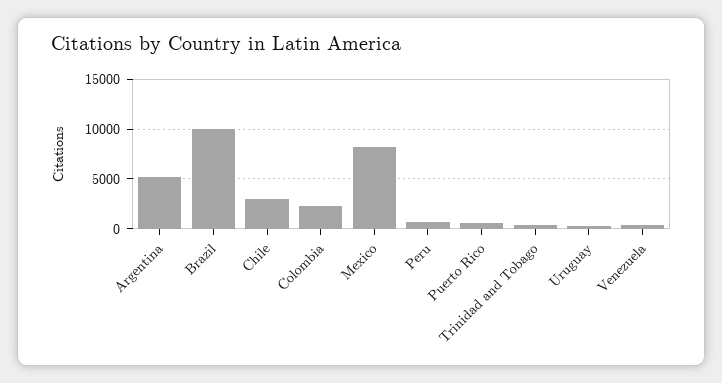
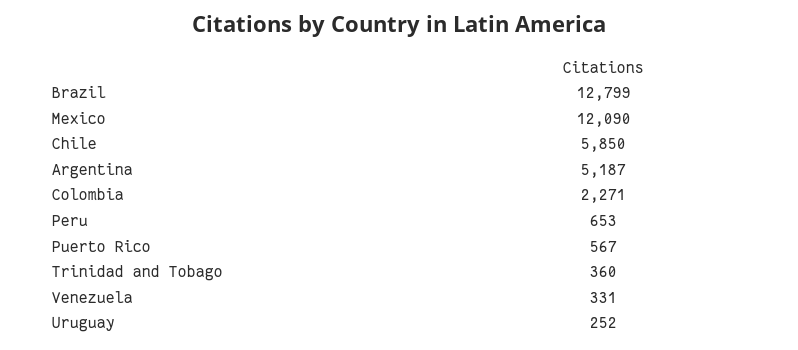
  {
    "Argentina": 5187,
-   "Brazil": 10000,
+   "Brazil": 12799,
-   "Chile": 3000,
+   "Chile": 5850,
    "Colombia": 2271,
-   "Mexico": 8000,
+   "Mexico": 12090,
    "Peru": 653,
    "Puerto Rico": 567,
    "Trinidad and Tobago": 360,
    "Uruguay": 252,
    "Venezuela": 331
  }

